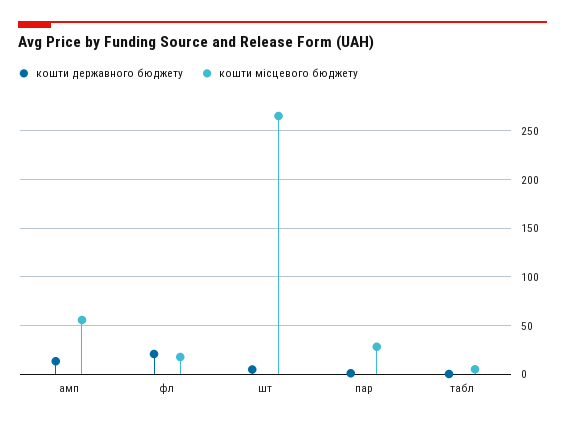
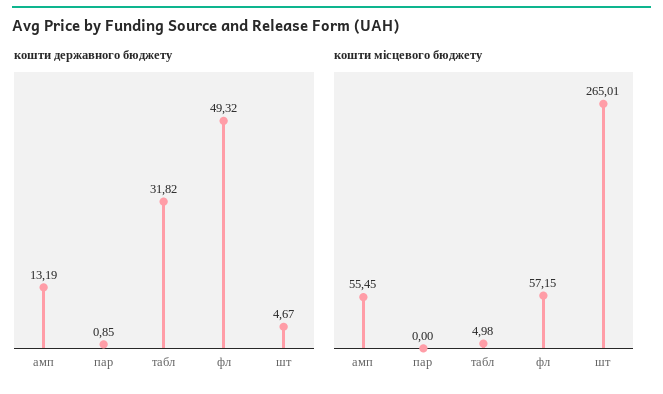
  {
    "кошти державного бюджету": {
      "амп": 13.19,
-     "фл": 20,
+     "фл": 49.32,
      "шт": 4.67,
      "пар": 0.85,
-     "табл": 0
+     "табл": 31.82
    },
    "кошти місцевого бюджету": {
      "амп": 55.45,
-     "фл": 20,
+     "фл": 57.15,
      "шт": 265.01,
-     "пар": 30,
+     "пар": 0,
      "табл": 4.98
    }
  }

